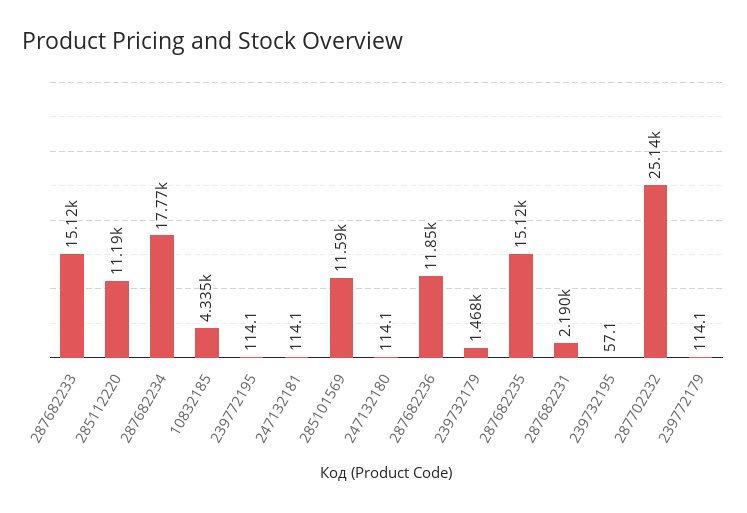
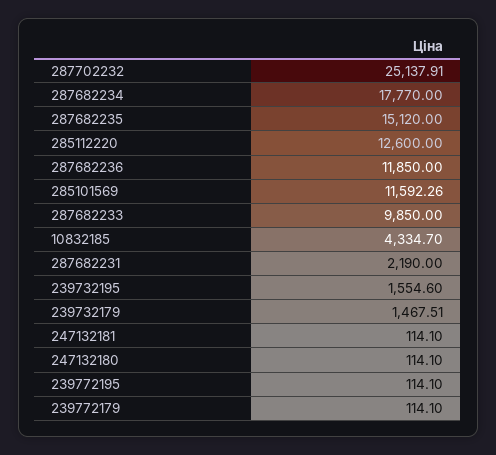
  {
-   "287682233": 15120,
+   "287682233": 9850,
-   "285112220": 11190,
+   "285112220": 12600,
    "287682234": 17770,
    "10832185": 4334.7,
    "239772195": 114.1,
    "247132181": 114.1,
    "285101569": 11592.26,
    "247132180": 114.1,
    "287682236": 11850,
    "239732179": 1467.51,
    "287682235": 15120,
    "287682231": 2190,
-   "239732195": 57.1,
+   "239732195": 1554.6,
    "287702232": 25137.91,
    "239772179": 114.1
  }

